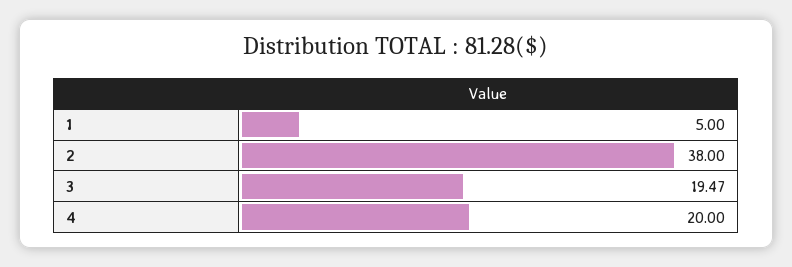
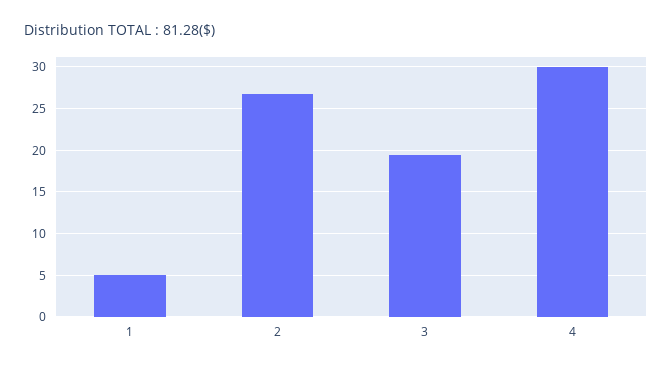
  {
    "1": 5,
-   "2": 38,
+   "2": 27,
    "3": 19.47,
-   "4": 20
+   "4": 30
  }

